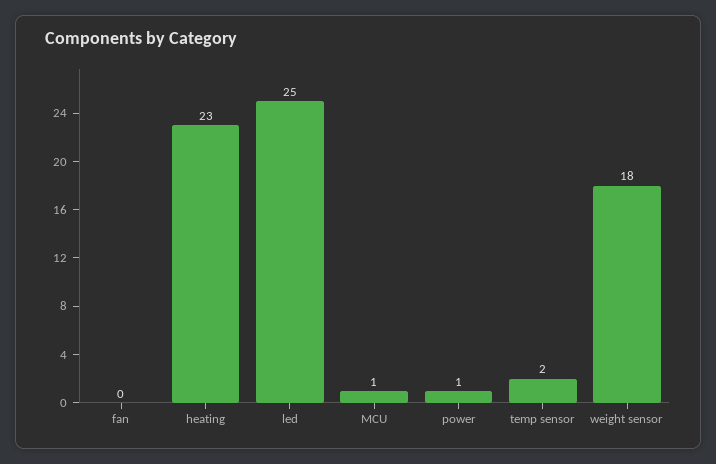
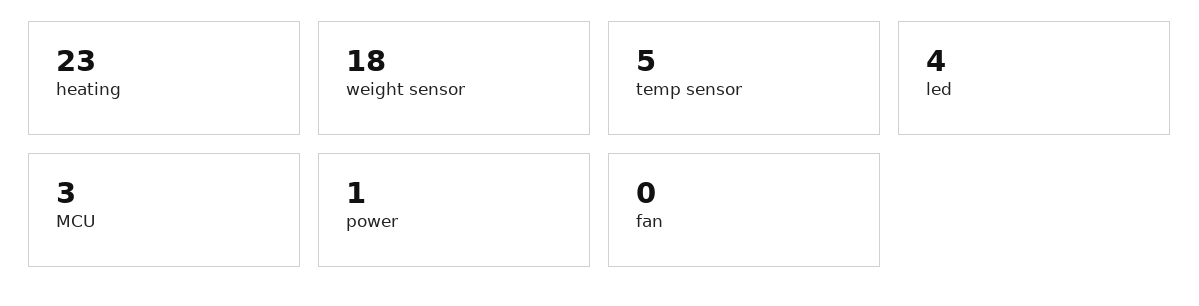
  {
    "fan": 0,
    "heating": 23,
-   "led": 25,
+   "led": 4,
-   "MCU": 1,
+   "MCU": 3,
    "power": 1,
-   "temp sensor": 2,
+   "temp sensor": 5,
    "weight sensor": 18
  }

